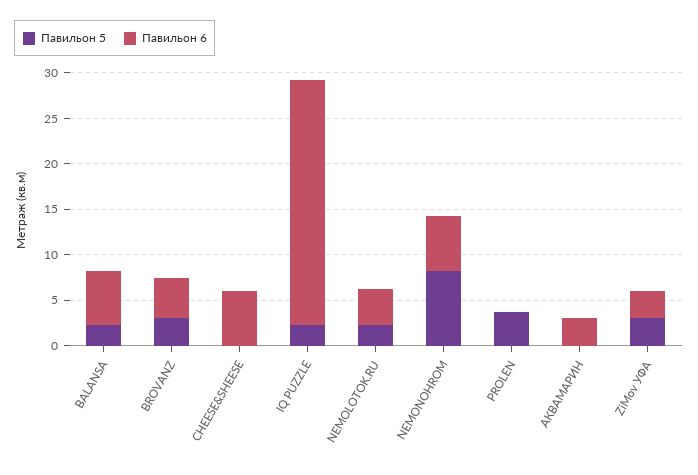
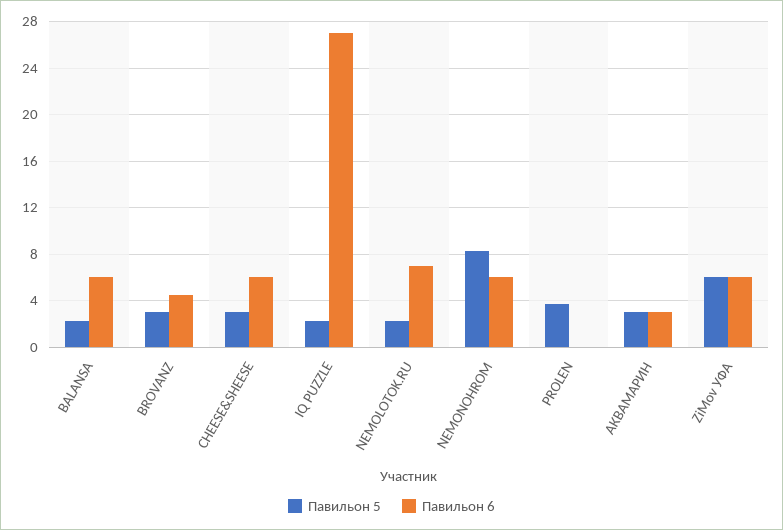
  {
    "Павильон 5": {
      "BALANSA": 2,
      "BROVANZ": 3,
-     "CHEESE&SHEESE": 0,
+     "CHEESE&SHEESE": 3,
      "IQ PUZZLE": 2,
      "NEMOLOTOK.RU": 2,
      "NEMONOHROM": 8,
      "PROLEN": 4,
-     "АКВАМАРИН": 0,
+     "АКВАМАРИН": 3,
-     "ZiMov УФА": 3
+     "ZiMov УФА": 6
    },
    "Павильон 6": {
      "BALANSA": 6,
      "BROVANZ": 5,
      "CHEESE&SHEESE": 6,
      "IQ PUZZLE": 27,
-     "NEMOLOTOK.RU": 4,
+     "NEMOLOTOK.RU": 7,
      "NEMONOHROM": 6,
      "PROLEN": 0,
      "АКВАМАРИН": 3,
-     "ZiMov УФА": 3
+     "ZiMov УФА": 6
    }
  }

